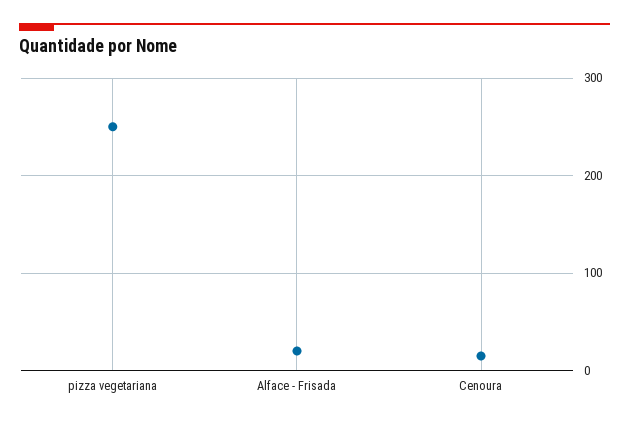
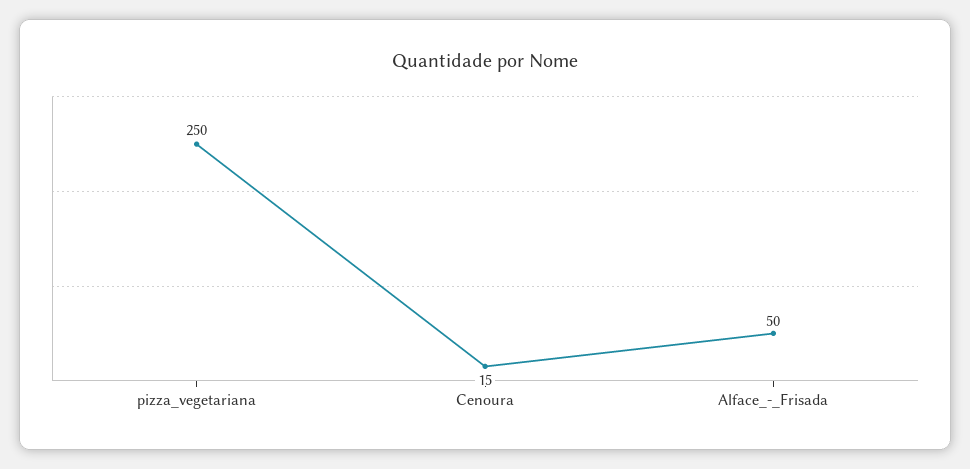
  {
    "pizza vegetariana": 250,
-   "Alface - Frisada": 20,
+   "Alface - Frisada": 50,
    "Cenoura": 15
  }

